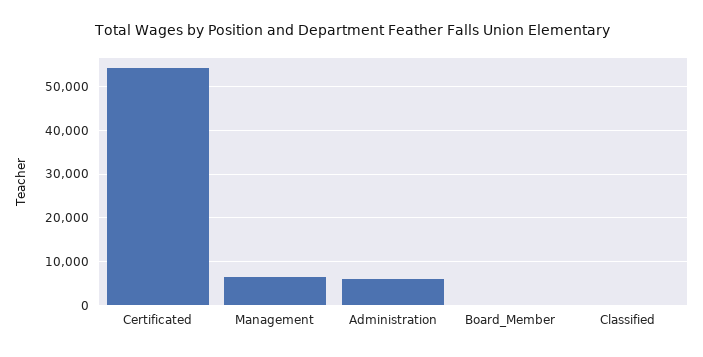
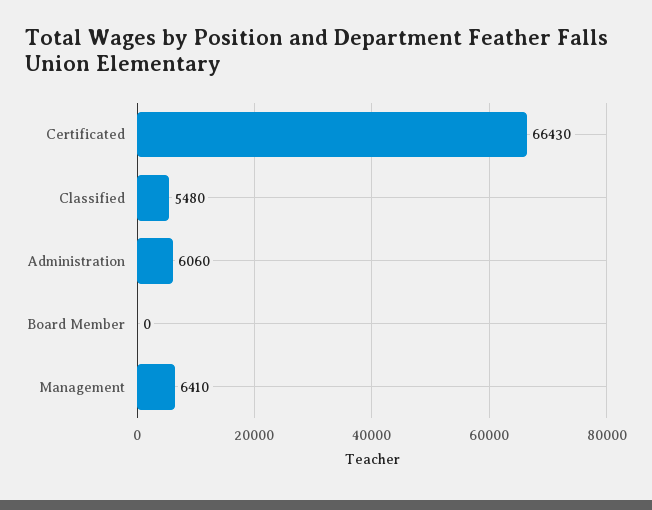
  {
-   "Certificated": 54000,
+   "Certificated": 66430,
    "Management": 6410,
    "Administration": 6060,
    "Board_Member": 0,
-   "Classified": 0
+   "Classified": 5480
  }

